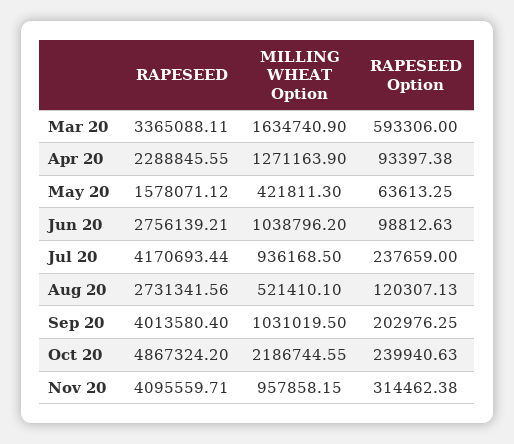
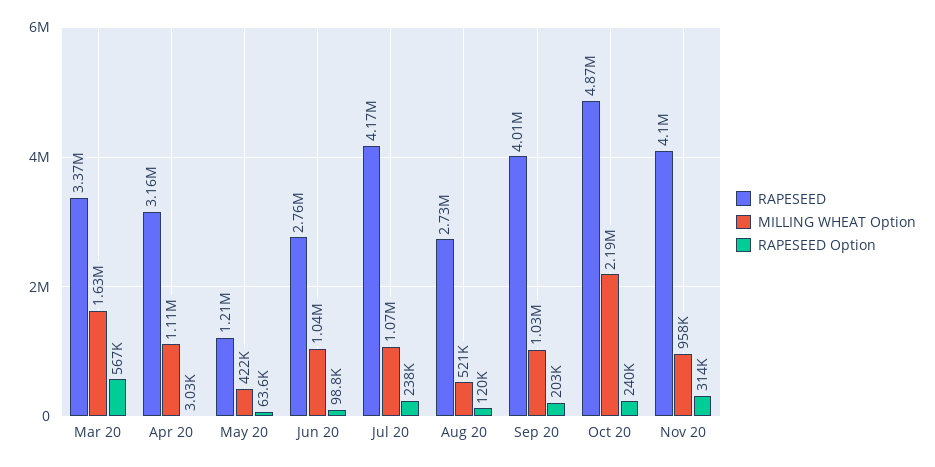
  {
    "RAPESEED": {
      "Mar 20": 3365088.11,
-     "Apr 20": 2288845.55,
+     "Apr 20": 3160000,
-     "May 20": 1578071.12,
+     "May 20": 1210000,
      "Jun 20": 2756139.21,
      "Jul 20": 4170693.44,
      "Aug 20": 2731341.56,
      "Sep 20": 4013580.4,
      "Oct 20": 4867324.2,
      "Nov 20": 4095559.71
    },
    "MILLING WHEAT Option": {
      "Mar 20": 1634740.9,
-     "Apr 20": 1271163.9,
+     "Apr 20": 1110000,
      "May 20": 421811.3,
      "Jun 20": 1038796.2,
-     "Jul 20": 936168.5,
+     "Jul 20": 1070000,
      "Aug 20": 521410.1,
      "Sep 20": 1031019.5,
      "Oct 20": 2186744.55,
      "Nov 20": 957858.15
    },
    "RAPESEED Option": {
-     "Mar 20": 593306,
+     "Mar 20": 567000,
-     "Apr 20": 93397.38,
+     "Apr 20": 3030,
      "May 20": 63613.25,
      "Jun 20": 98812.63,
      "Jul 20": 237659,
      "Aug 20": 120307.13,
      "Sep 20": 202976.25,
      "Oct 20": 239940.63,
      "Nov 20": 314462.38
    }
  }

